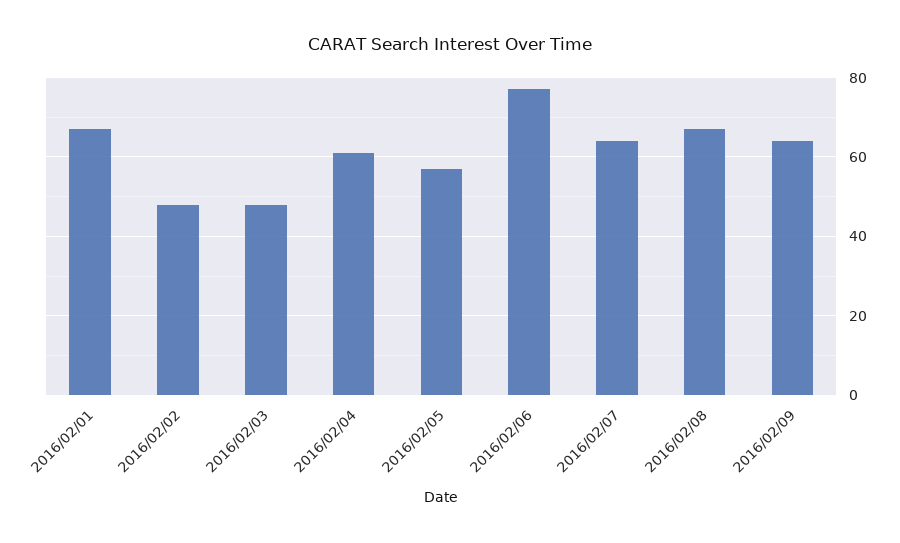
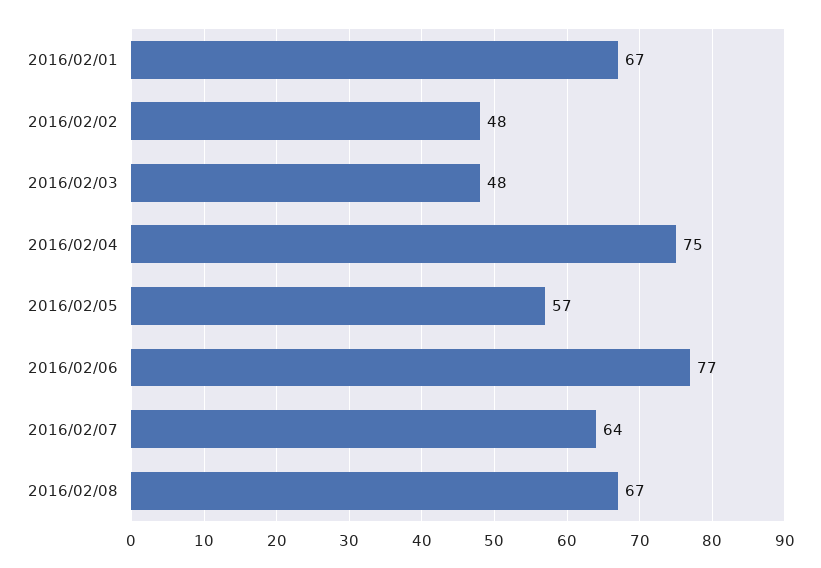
  {
    "2016/02/01": 67,
    "2016/02/02": 48,
    "2016/02/03": 48,
-   "2016/02/04": 60,
+   "2016/02/04": 75,
    "2016/02/05": 57,
    "2016/02/06": 77,
    "2016/02/07": 64,
-   "2016/02/08": 67,
+   "2016/02/08": 67
-   "2016/02/09": 65
  }

